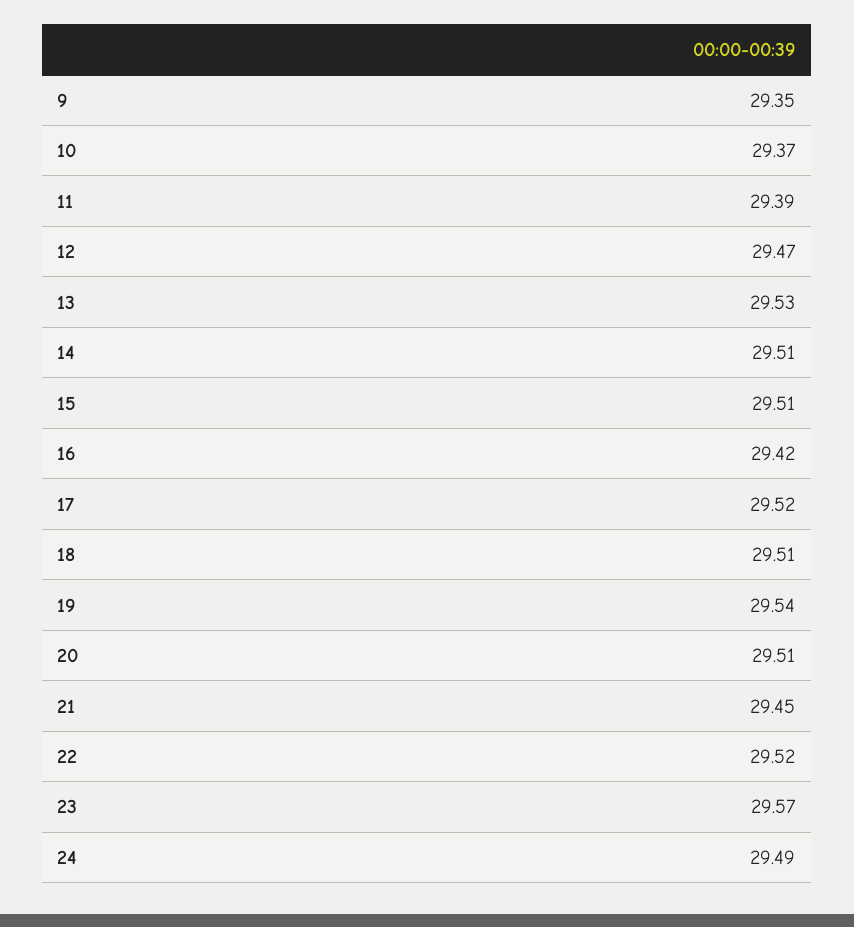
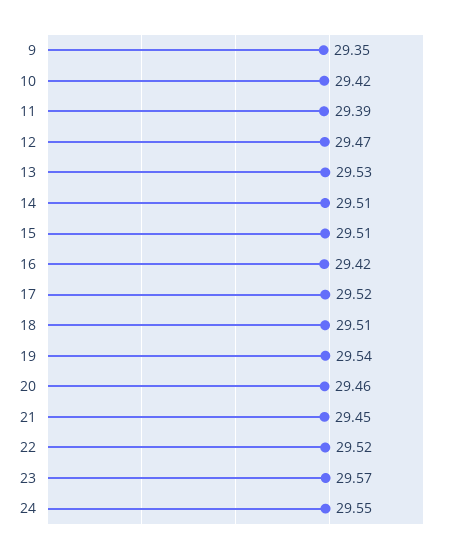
  {
    "9": 29.35,
-   "10": 29.37,
+   "10": 29.42,
    "11": 29.39,
    "12": 29.47,
    "13": 29.53,
    "14": 29.51,
    "15": 29.51,
    "16": 29.42,
    "17": 29.52,
    "18": 29.51,
    "19": 29.54,
-   "20": 29.51,
+   "20": 29.46,
    "21": 29.45,
    "22": 29.52,
    "23": 29.57,
-   "24": 29.49
+   "24": 29.55
  }

